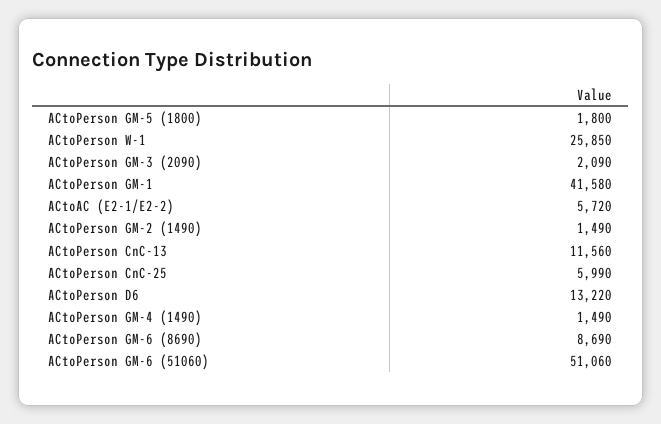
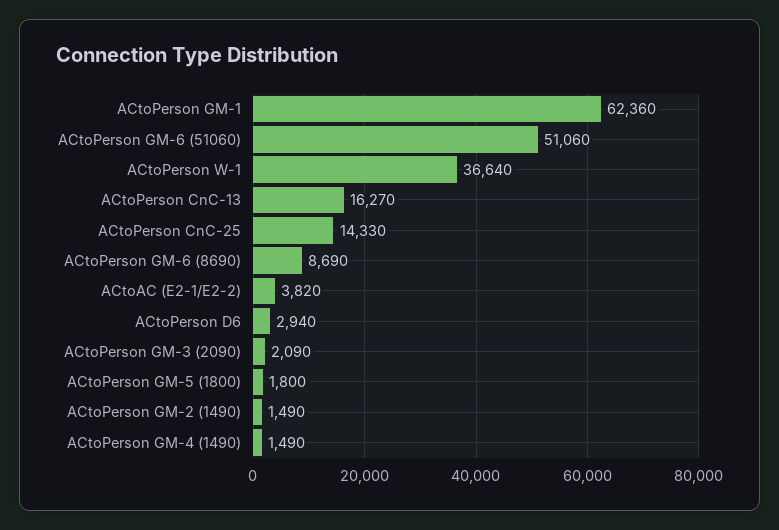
  {
    "ACtoPerson GM-5 (1800)": 1800,
-   "ACtoPerson W-1": 25850,
+   "ACtoPerson W-1": 36640,
    "ACtoPerson GM-3 (2090)": 2090,
-   "ACtoPerson GM-1": 41580,
+   "ACtoPerson GM-1": 62360,
-   "ACtoAC (E2-1/E2-2)": 5720,
+   "ACtoAC (E2-1/E2-2)": 3820,
    "ACtoPerson GM-2 (1490)": 1490,
-   "ACtoPerson CnC-13": 11560,
+   "ACtoPerson CnC-13": 16270,
-   "ACtoPerson CnC-25": 5990,
+   "ACtoPerson CnC-25": 14330,
-   "ACtoPerson D6": 13220,
+   "ACtoPerson D6": 2940,
    "ACtoPerson GM-4 (1490)": 1490,
    "ACtoPerson GM-6 (8690)": 8690,
    "ACtoPerson GM-6 (51060)": 51060
  }

